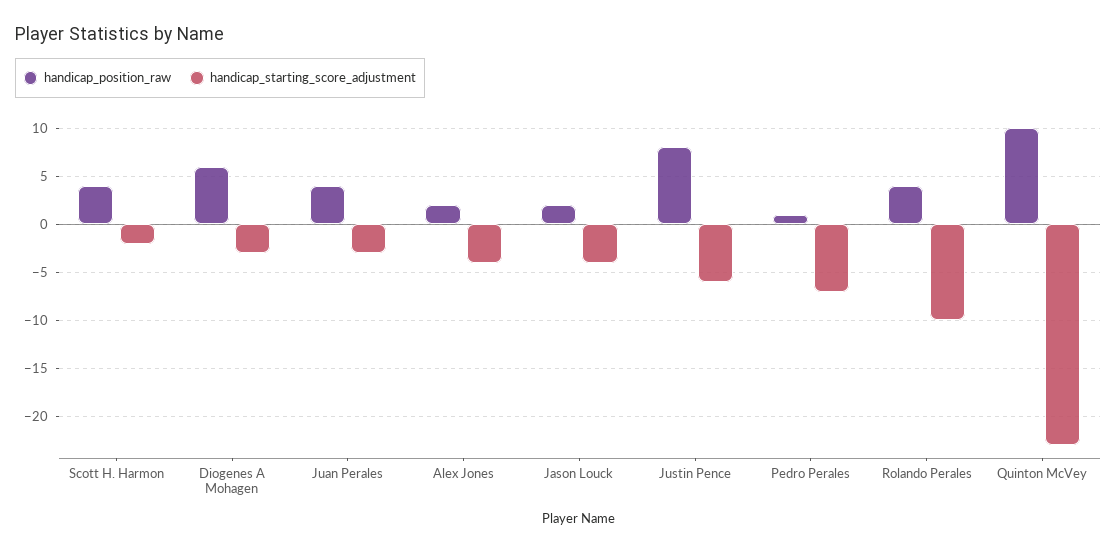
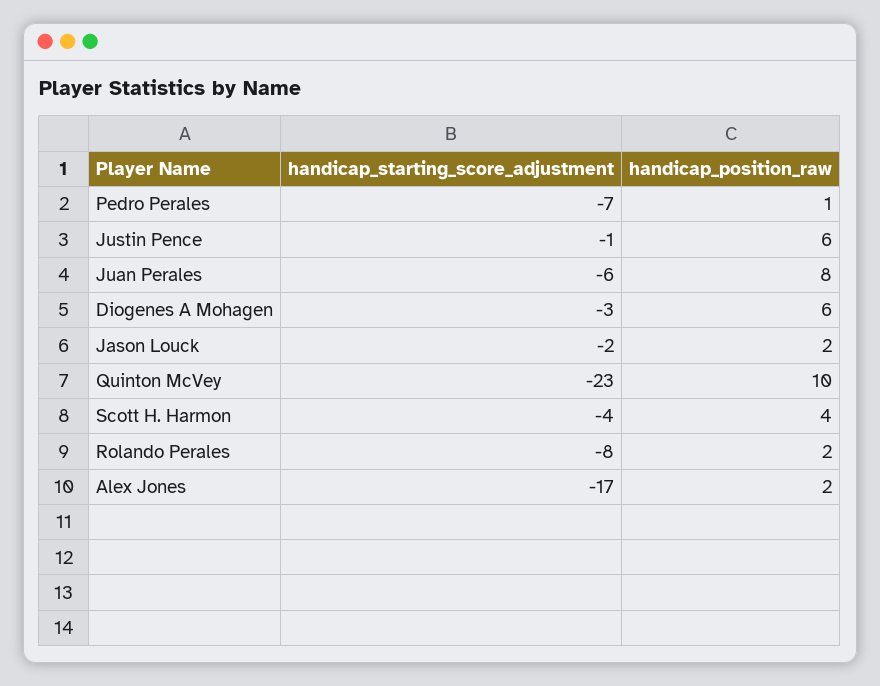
  {
    "handicap_position_raw": {
      "Scott H. Harmon": 4,
      "Diogenes A Mohagen": 6,
-     "Juan Perales": 4,
+     "Juan Perales": 8,
      "Alex Jones": 2,
      "Jason Louck": 2,
-     "Justin Pence": 8,
+     "Justin Pence": 6,
      "Pedro Perales": 1,
-     "Rolando Perales": 4,
+     "Rolando Perales": 2,
      "Quinton McVey": 10
    },
    "handicap_starting_score_adjustment": {
-     "Scott H. Harmon": -2,
+     "Scott H. Harmon": -4,
      "Diogenes A Mohagen": -3,
-     "Juan Perales": -3,
+     "Juan Perales": -6,
-     "Alex Jones": -4,
+     "Alex Jones": -17,
-     "Jason Louck": -4,
+     "Jason Louck": -2,
-     "Justin Pence": -6,
+     "Justin Pence": -1,
      "Pedro Perales": -7,
-     "Rolando Perales": -10,
+     "Rolando Perales": -8,
      "Quinton McVey": -23
    }
  }

